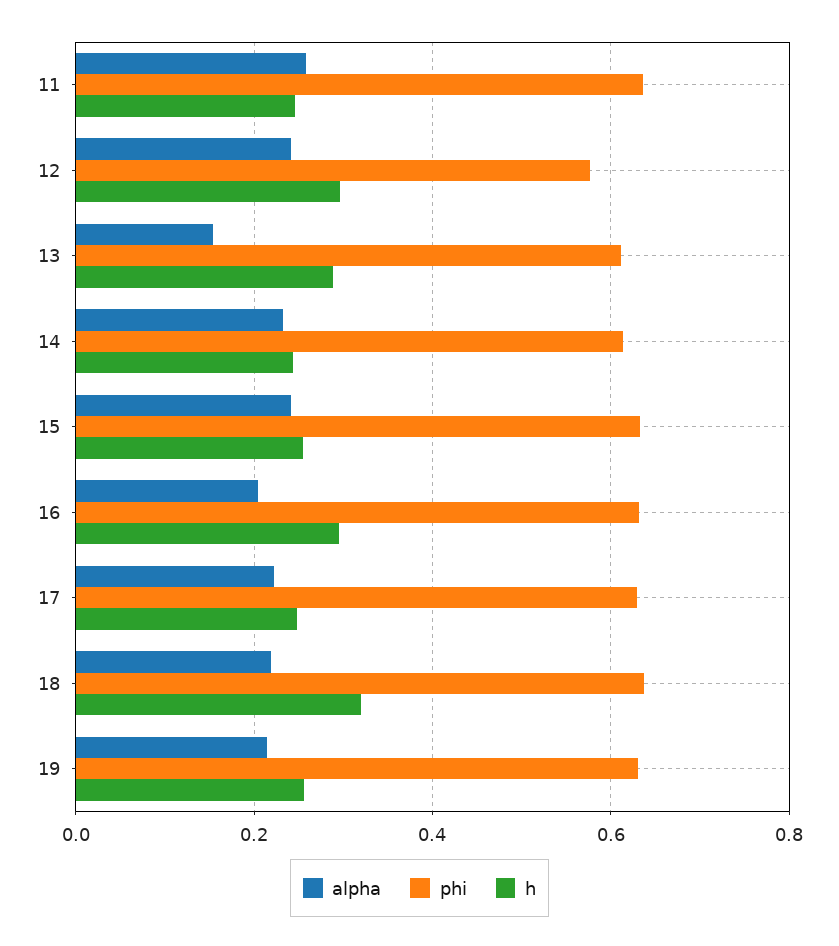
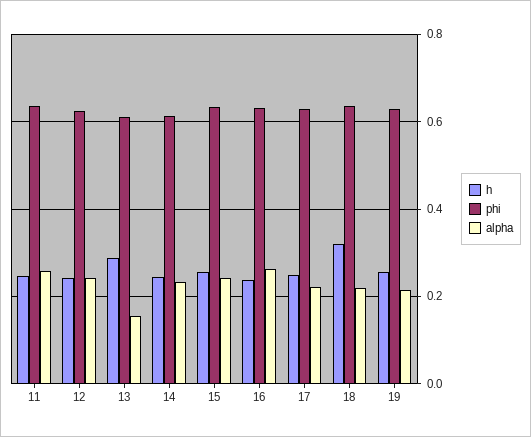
  {
    "alpha": {
      "11": 0.26,
      "12": 0.24,
      "13": 0.16,
      "14": 0.24,
      "15": 0.24,
-     "16": 0.2,
+     "16": 0.26,
      "17": 0.22,
      "18": 0.22,
      "19": 0.22
    },
    "phi": {
      "11": 0.64,
-     "12": 0.58,
+     "12": 0.62,
      "13": 0.62,
      "14": 0.62,
      "15": 0.64,
      "16": 0.64,
      "17": 0.62,
      "18": 0.64,
      "19": 0.64
    },
    "h": {
      "11": 0.24,
-     "12": 0.3,
+     "12": 0.24,
      "13": 0.28,
      "14": 0.24,
      "15": 0.26,
-     "16": 0.3,
+     "16": 0.24,
      "17": 0.24,
      "18": 0.32,
      "19": 0.26
    }
  }

